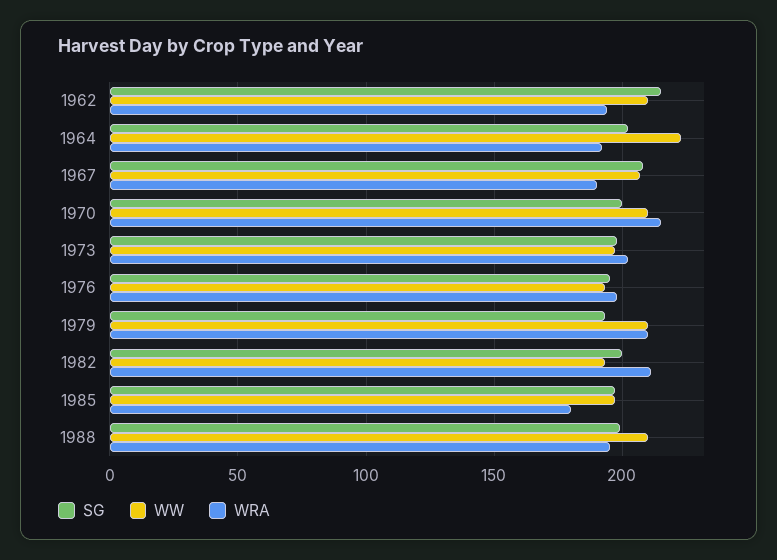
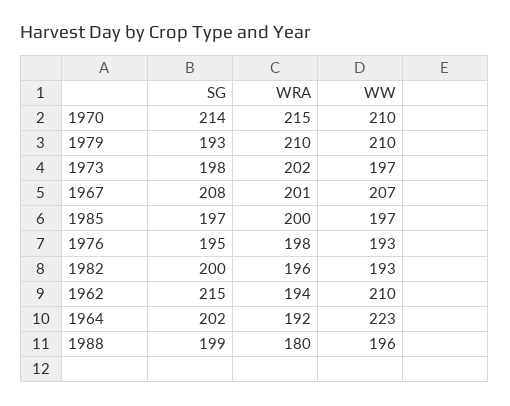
  {
    "SG": {
      "1962": 215,
      "1964": 202,
      "1967": 208,
-     "1970": 200,
+     "1970": 214,
      "1973": 198,
      "1976": 195,
      "1979": 193,
      "1982": 200,
      "1985": 197,
      "1988": 199
    },
    "WW": {
      "1962": 210,
      "1964": 223,
      "1967": 207,
      "1970": 210,
      "1973": 197,
      "1976": 193,
      "1979": 210,
      "1982": 193,
      "1985": 197,
-     "1988": 210
+     "1988": 196
    },
    "WRA": {
      "1962": 194,
      "1964": 192,
-     "1967": 190,
+     "1967": 201,
      "1970": 215,
      "1973": 202,
      "1976": 198,
      "1979": 210,
-     "1982": 210,
+     "1982": 196,
-     "1985": 180,
+     "1985": 200,
-     "1988": 195
+     "1988": 180
    }
  }

